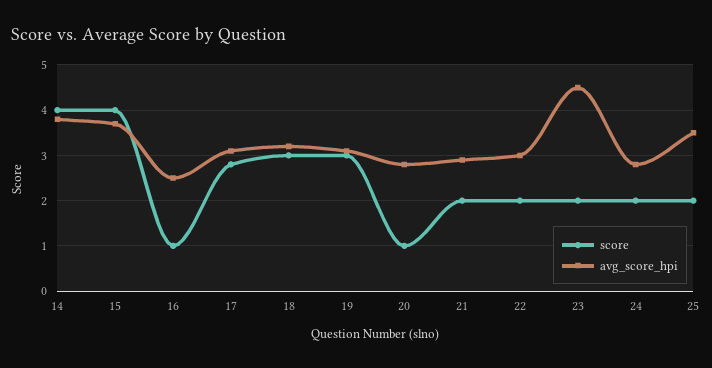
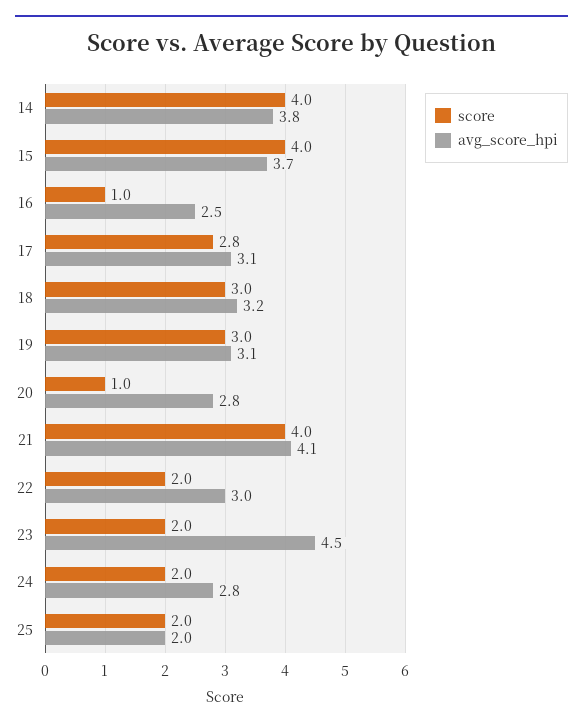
  {
    "score": {
      "14": 4,
      "15": 4,
      "16": 1,
      "17": 2.8,
      "18": 3,
      "19": 3,
      "20": 1,
-     "21": 2,
+     "21": 4,
      "22": 2,
      "23": 2,
      "24": 2,
      "25": 2
    },
    "avg_score_hpi": {
      "14": 3.8,
      "15": 3.7,
      "16": 2.5,
      "17": 3.1,
      "18": 3.2,
      "19": 3.1,
      "20": 2.8,
-     "21": 3,
+     "21": 4.1,
      "22": 3,
      "23": 4.5,
      "24": 2.8,
-     "25": 3.5
+     "25": 2
    }
  }

